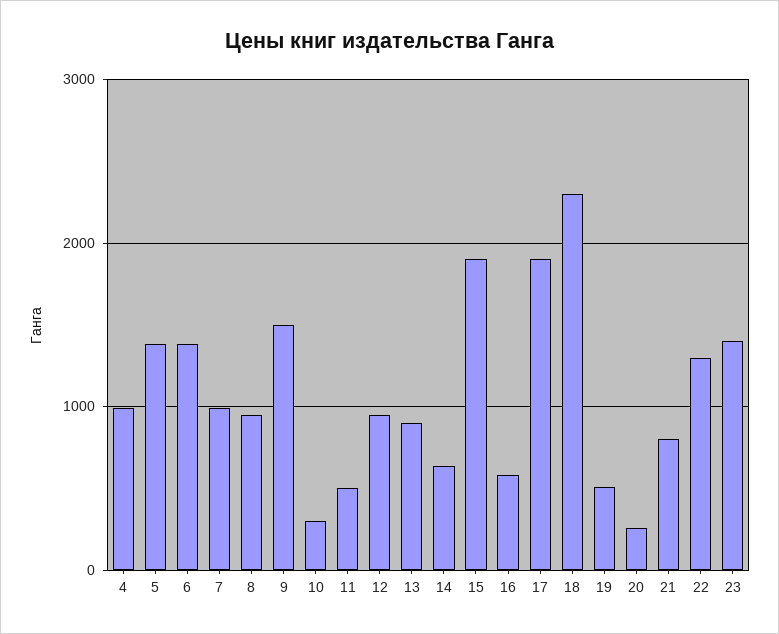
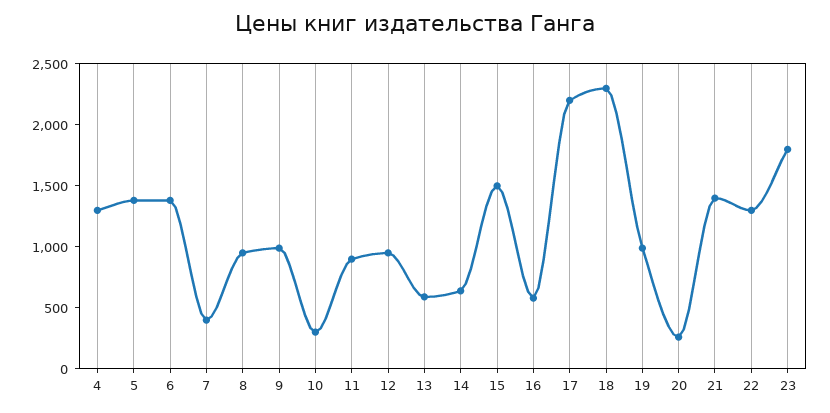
  {
-   "4": 1000,
+   "4": 1300,
    "5": 1400,
    "6": 1400,
-   "7": 1000,
+   "7": 400,
    "8": 1000,
-   "9": 1500,
+   "9": 1000,
    "10": 300,
-   "11": 500,
+   "11": 900,
    "12": 1000,
-   "13": 900,
+   "13": 600,
    "14": 600,
-   "15": 1900,
+   "15": 1500,
    "16": 600,
-   "17": 1900,
+   "17": 2200,
    "18": 2300,
-   "19": 500,
+   "19": 1000,
    "20": 300,
-   "21": 800,
+   "21": 1400,
    "22": 1300,
-   "23": 1400
+   "23": 1800
  }

